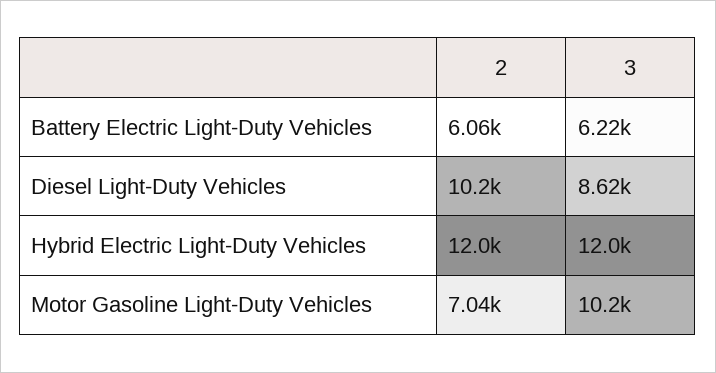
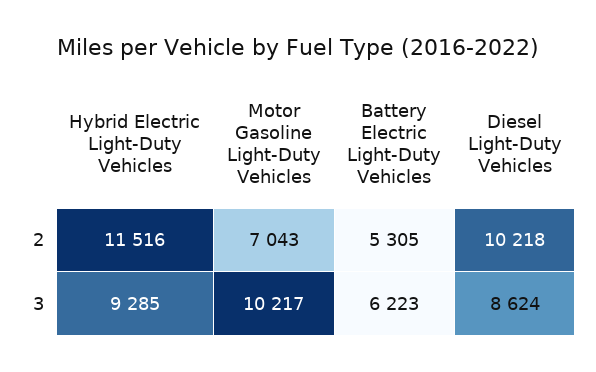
  {
    "2": {
-     "Battery Electric Light-Duty Vehicles": 6060,
+     "Battery Electric Light-Duty Vehicles": 5305,
      "Diesel Light-Duty Vehicles": 10218,
-     "Hybrid Electric Light-Duty Vehicles": 12000,
+     "Hybrid Electric Light-Duty Vehicles": 11516,
      "Motor Gasoline Light-Duty Vehicles": 7043
    },
    "3": {
      "Battery Electric Light-Duty Vehicles": 6223,
      "Diesel Light-Duty Vehicles": 8624,
-     "Hybrid Electric Light-Duty Vehicles": 12000,
+     "Hybrid Electric Light-Duty Vehicles": 9285,
      "Motor Gasoline Light-Duty Vehicles": 10217
    }
  }

